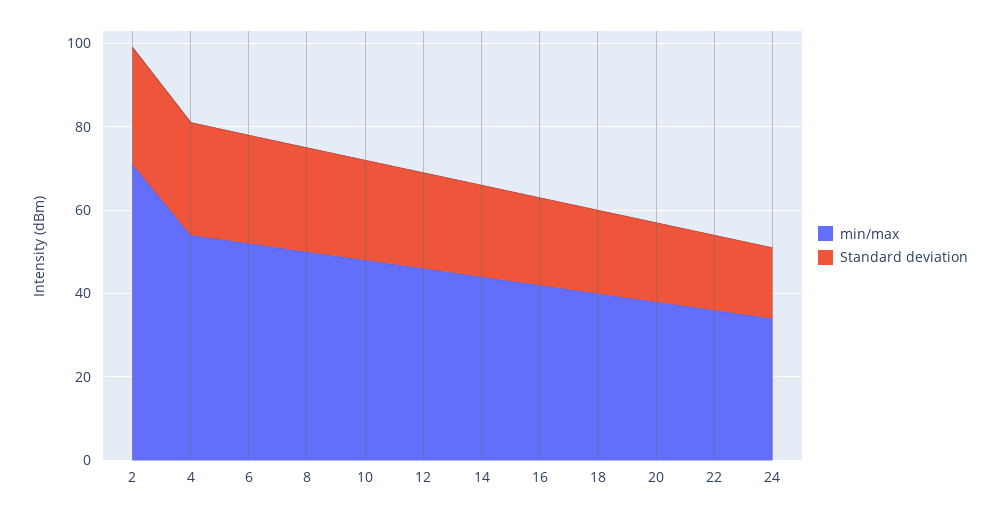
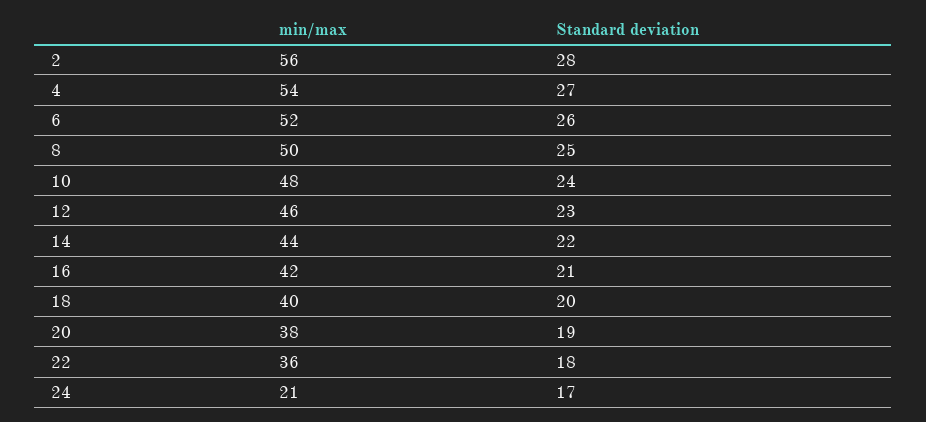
  {
    "min/max": {
-     "2": 70,
+     "2": 56,
      "4": 54,
      "6": 52,
      "8": 50,
      "10": 48,
      "12": 46,
      "14": 44,
      "16": 42,
      "18": 40,
      "20": 38,
      "22": 36,
-     "24": 35
+     "24": 21
    },
    "Standard deviation": {
      "2": 28,
      "4": 27,
      "6": 26,
      "8": 25,
      "10": 24,
      "12": 23,
      "14": 22,
      "16": 21,
      "18": 20,
      "20": 19,
      "22": 18,
      "24": 17
    }
  }

